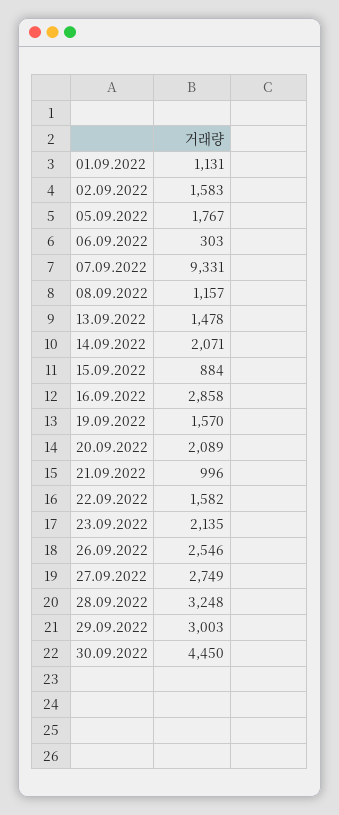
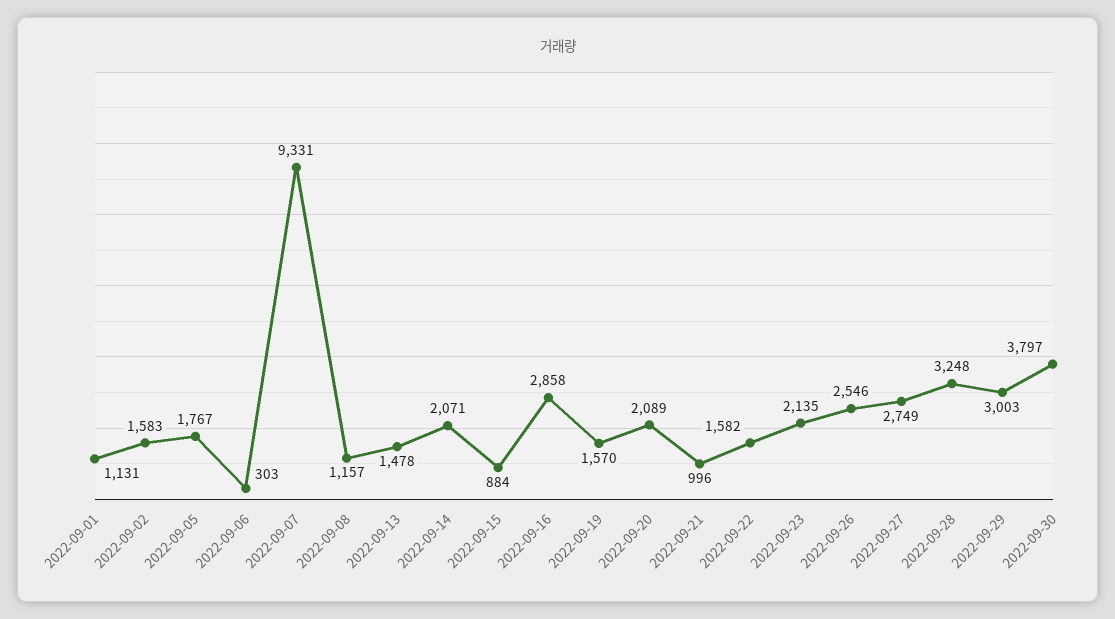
  {
    "01.09.2022": 1131,
    "02.09.2022": 1583,
    "05.09.2022": 1767,
    "06.09.2022": 303,
    "07.09.2022": 9331,
    "08.09.2022": 1157,
    "13.09.2022": 1478,
    "14.09.2022": 2071,
    "15.09.2022": 884,
    "16.09.2022": 2858,
    "19.09.2022": 1570,
    "20.09.2022": 2089,
    "21.09.2022": 996,
    "22.09.2022": 1582,
    "23.09.2022": 2135,
    "26.09.2022": 2546,
    "27.09.2022": 2749,
    "28.09.2022": 3248,
    "29.09.2022": 3003,
-   "30.09.2022": 4450
+   "30.09.2022": 3797
  }

